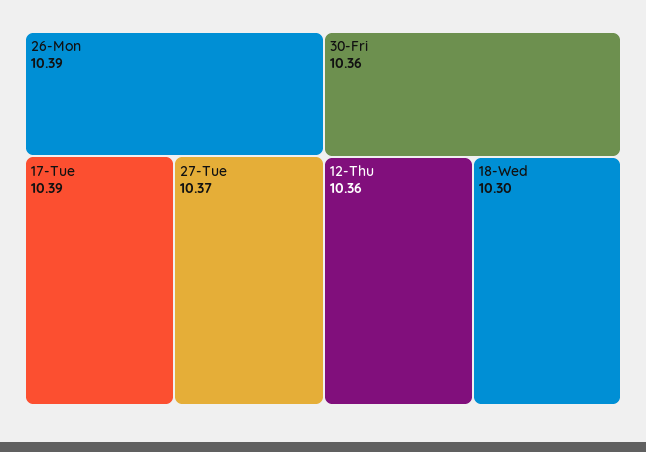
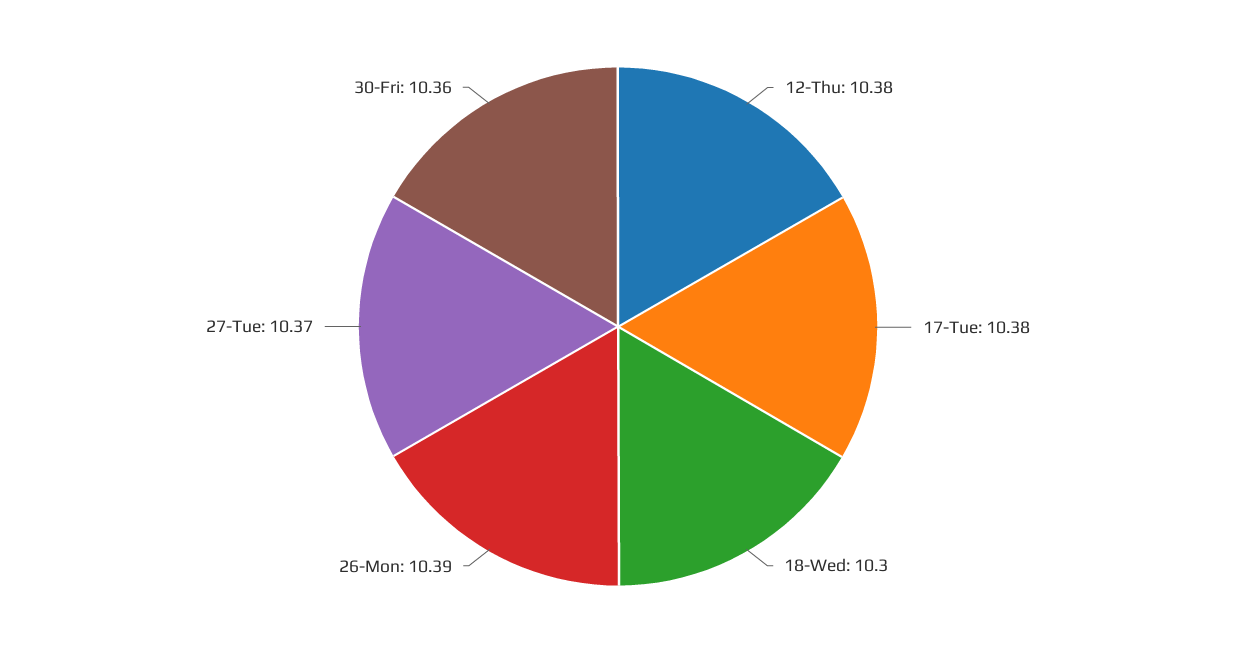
  {
    "26-Mon": 10.39,
-   "17-Tue": 10.39,
+   "17-Tue": 10.38,
    "27-Tue": 10.37,
    "30-Fri": 10.36,
-   "12-Thu": 10.36,
+   "12-Thu": 10.38,
    "18-Wed": 10.3
  }

